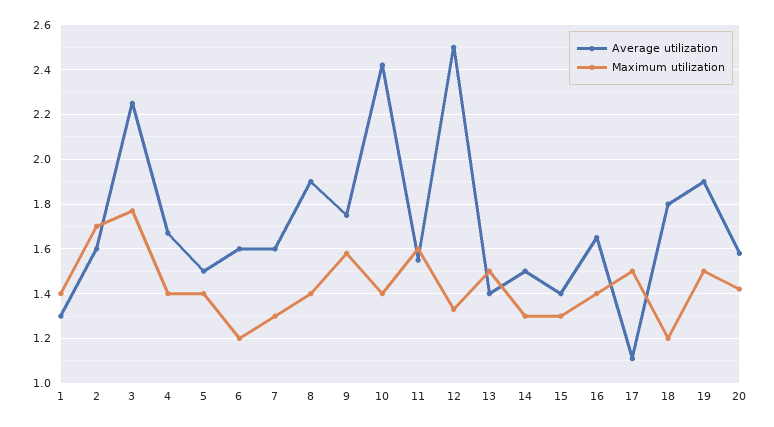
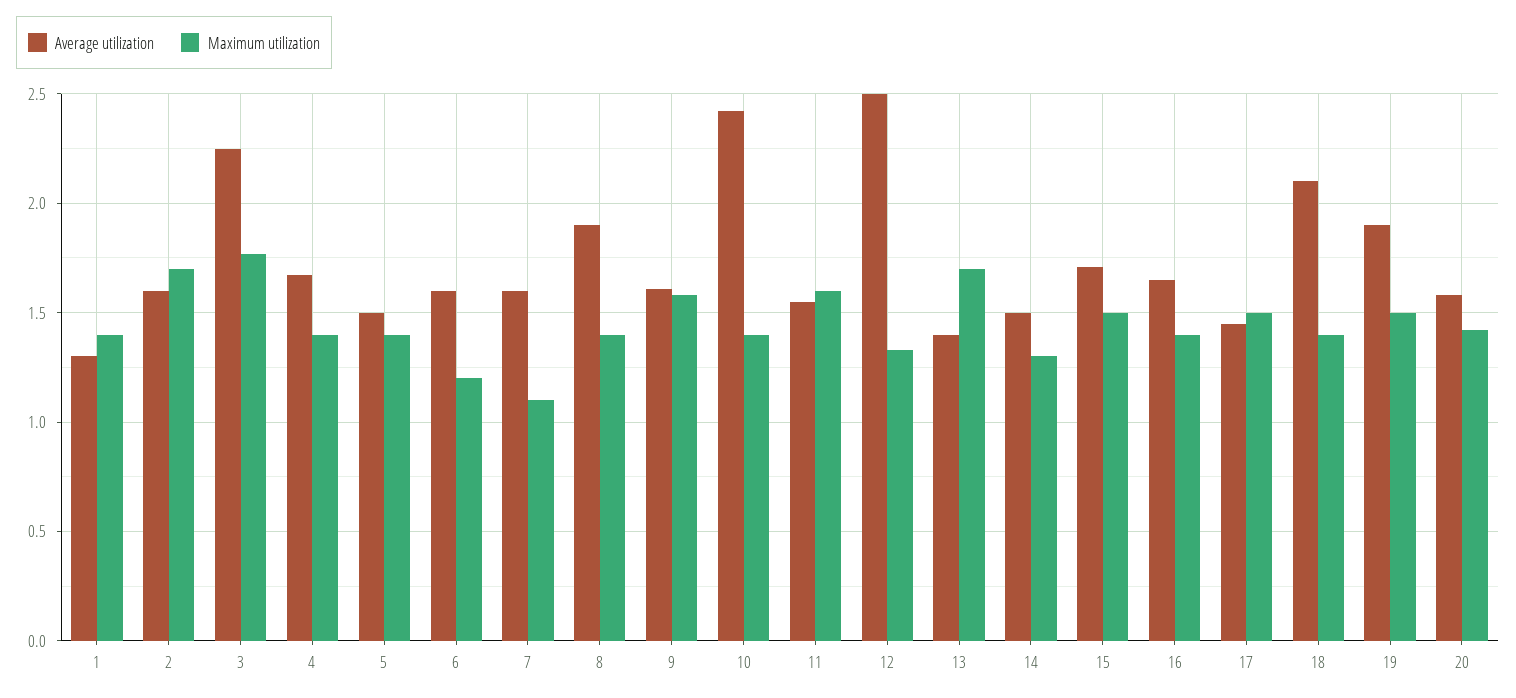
  {
    "Average utilization": {
      "1": 1.3,
      "2": 1.6,
      "3": 2.25,
      "4": 1.65,
      "5": 1.5,
      "6": 1.6,
      "7": 1.6,
      "8": 1.9,
-     "9": 1.75,
+     "9": 1.6,
      "10": 2.4,
      "11": 1.55,
      "12": 2.5,
      "13": 1.4,
      "14": 1.5,
-     "15": 1.4,
+     "15": 1.7,
      "16": 1.65,
-     "17": 1.1,
+     "17": 1.45,
-     "18": 1.8,
+     "18": 2.1,
      "19": 1.9,
      "20": 1.6
    },
    "Maximum utilization": {
      "1": 1.4,
      "2": 1.7,
      "3": 1.75,
      "4": 1.4,
      "5": 1.4,
      "6": 1.2,
-     "7": 1.3,
+     "7": 1.1,
      "8": 1.4,
      "9": 1.6,
      "10": 1.4,
      "11": 1.6,
      "12": 1.35,
-     "13": 1.5,
+     "13": 1.7,
      "14": 1.3,
-     "15": 1.3,
+     "15": 1.5,
      "16": 1.4,
      "17": 1.5,
-     "18": 1.2,
+     "18": 1.4,
      "19": 1.5,
      "20": 1.4
    }
  }

